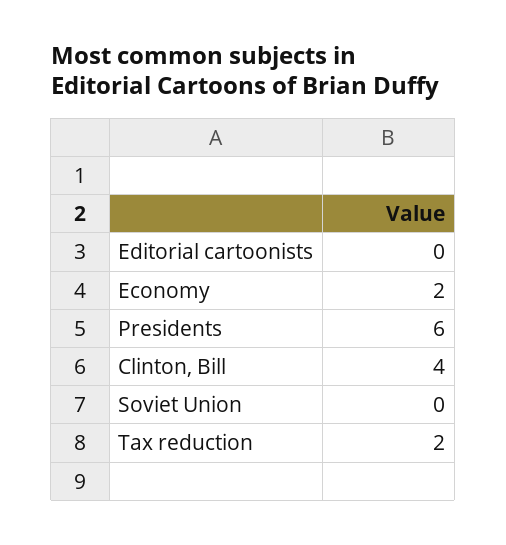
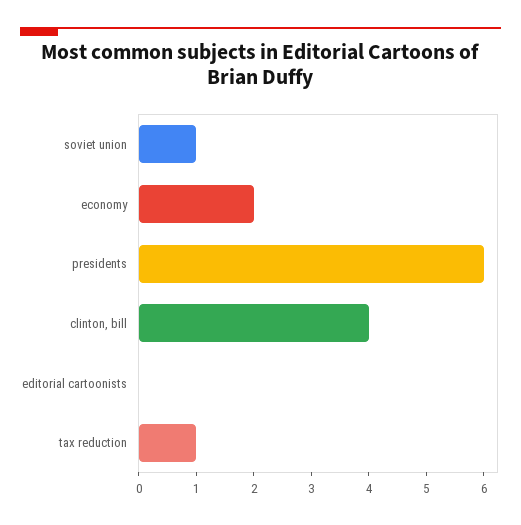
  {
    "Editorial cartoonists": 0,
    "Economy": 2,
    "Presidents": 6,
    "Clinton, Bill": 4,
-   "Soviet Union": 0,
+   "Soviet Union": 1,
-   "Tax reduction": 2
+   "Tax reduction": 1
  }

